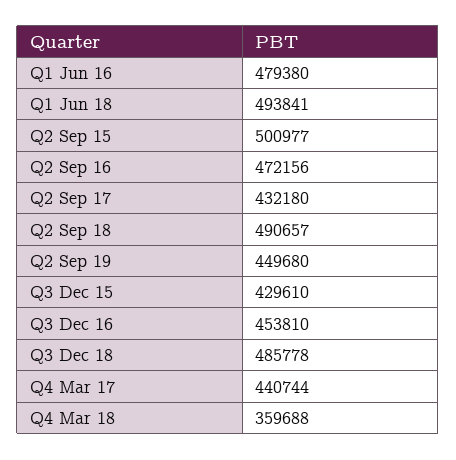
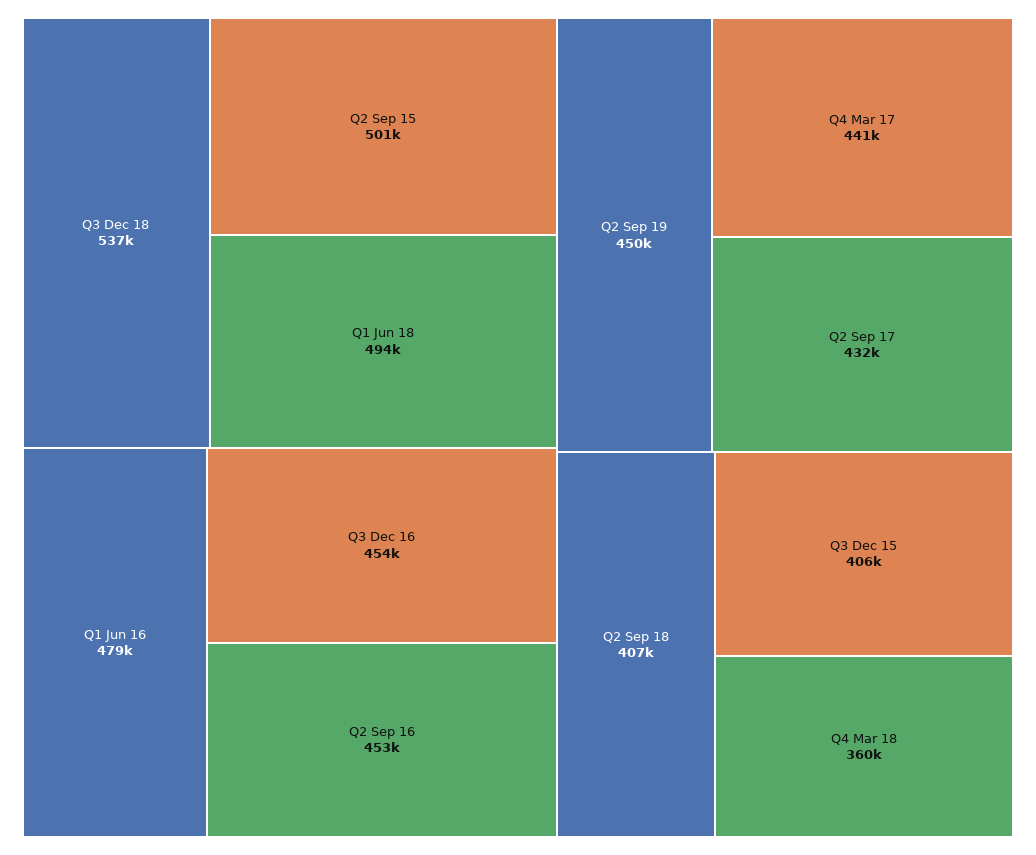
  {
    "Q1 Jun 16": 479380,
    "Q1 Jun 18": 493841,
    "Q2 Sep 15": 500977,
-   "Q2 Sep 16": 472156,
+   "Q2 Sep 16": 453000,
    "Q2 Sep 17": 432180,
-   "Q2 Sep 18": 490657,
+   "Q2 Sep 18": 407000,
    "Q2 Sep 19": 449680,
-   "Q3 Dec 15": 429610,
+   "Q3 Dec 15": 406000,
    "Q3 Dec 16": 453810,
-   "Q3 Dec 18": 485778,
+   "Q3 Dec 18": 537000,
    "Q4 Mar 17": 440744,
    "Q4 Mar 18": 359688
  }

